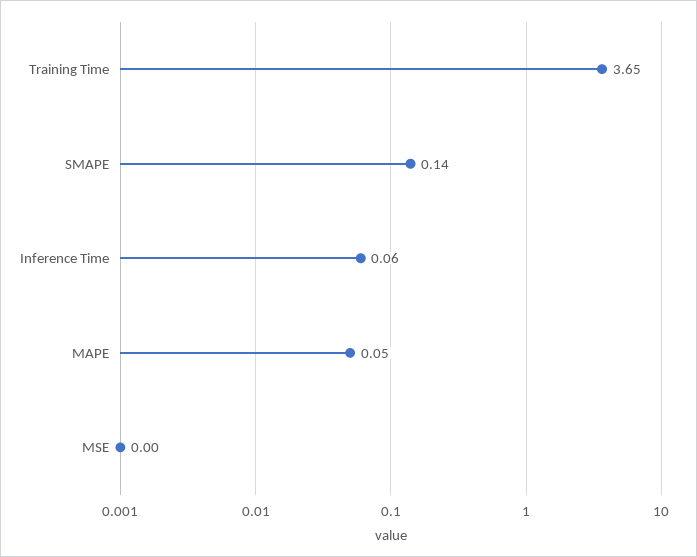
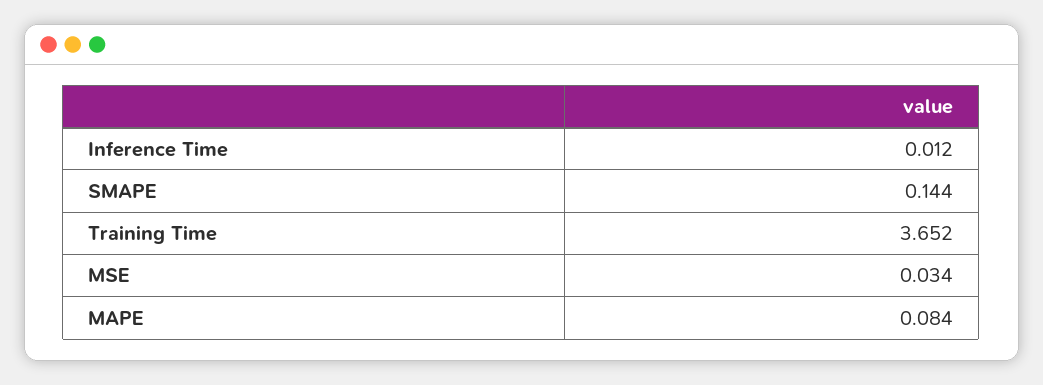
  {
    "Training Time": 3.652,
    "SMAPE": 0.144,
-   "Inference Time": 0.06,
+   "Inference Time": 0.012,
-   "MAPE": 0.05,
+   "MAPE": 0.084,
-   "MSE": 0
+   "MSE": 0.034
  }

